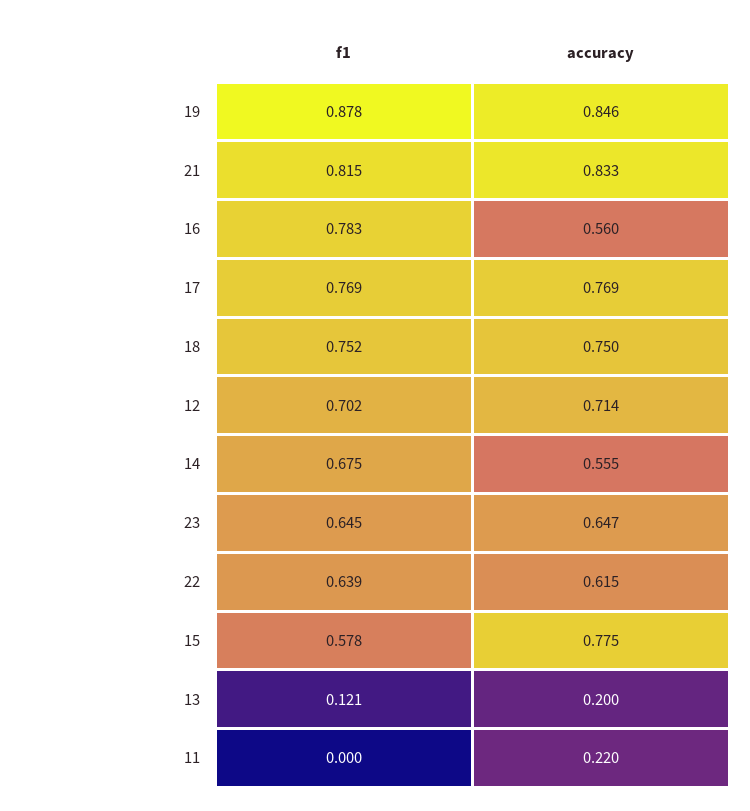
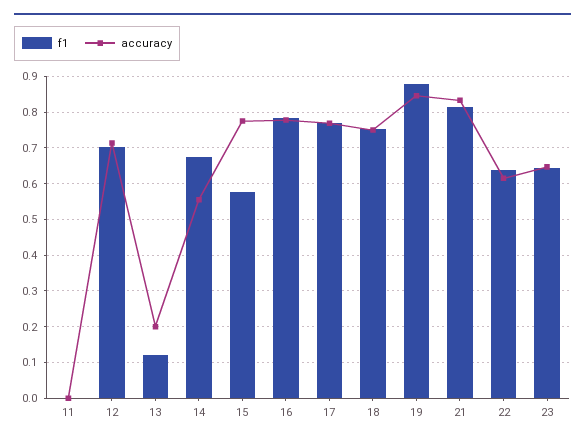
  {
    "f1": {
      "19": 0.878,
      "21": 0.815,
      "16": 0.783,
      "17": 0.769,
      "18": 0.752,
      "12": 0.702,
      "14": 0.675,
      "23": 0.645,
      "22": 0.639,
      "15": 0.578,
      "13": 0.121,
      "11": 0
    },
    "accuracy": {
      "19": 0.846,
      "21": 0.833,
-     "16": 0.56,
+     "16": 0.78,
      "17": 0.769,
      "18": 0.75,
      "12": 0.714,
      "14": 0.555,
      "23": 0.647,
      "22": 0.615,
      "15": 0.775,
      "13": 0.2,
-     "11": 0.22
+     "11": 0
    }
  }

